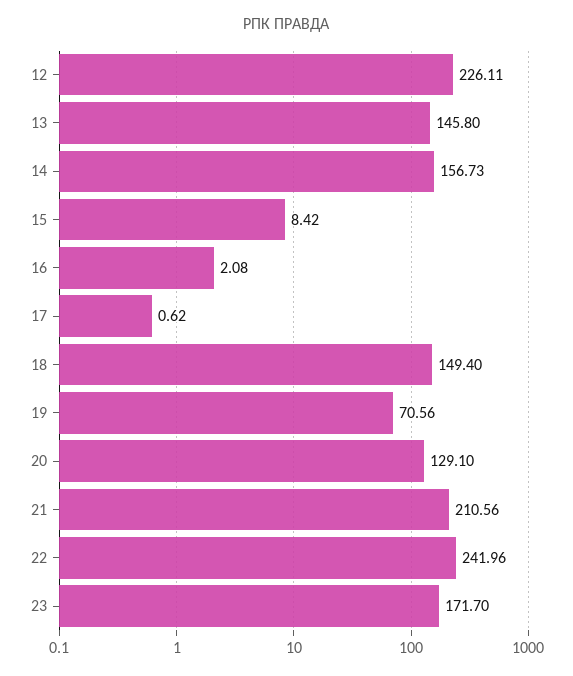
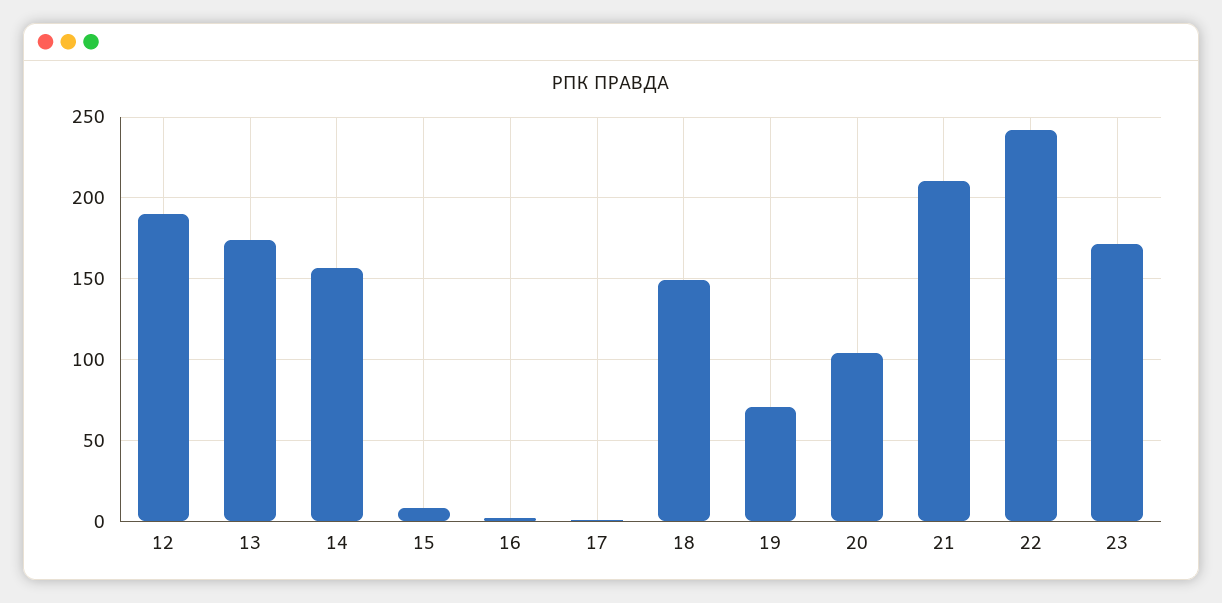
  {
-   "12": 226.11,
+   "12": 190,
-   "13": 145.8,
+   "13": 175,
    "14": 156.73,
    "15": 8.42,
    "16": 2.08,
    "17": 0.62,
    "18": 149.4,
    "19": 70.56,
-   "20": 129.1,
+   "20": 105,
    "21": 210.56,
    "22": 241.96,
    "23": 171.7
  }

